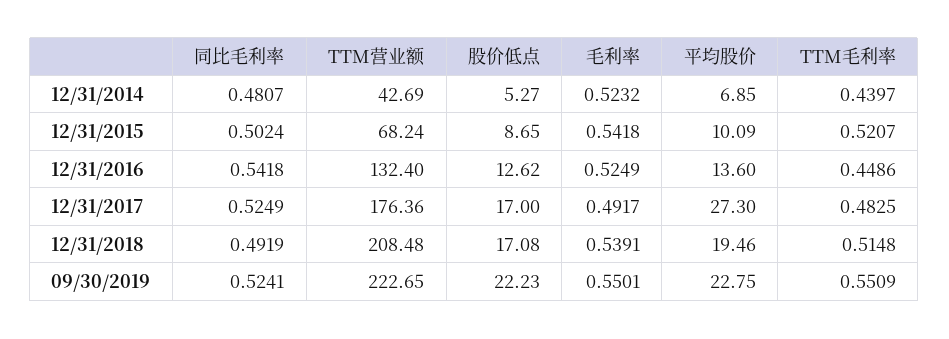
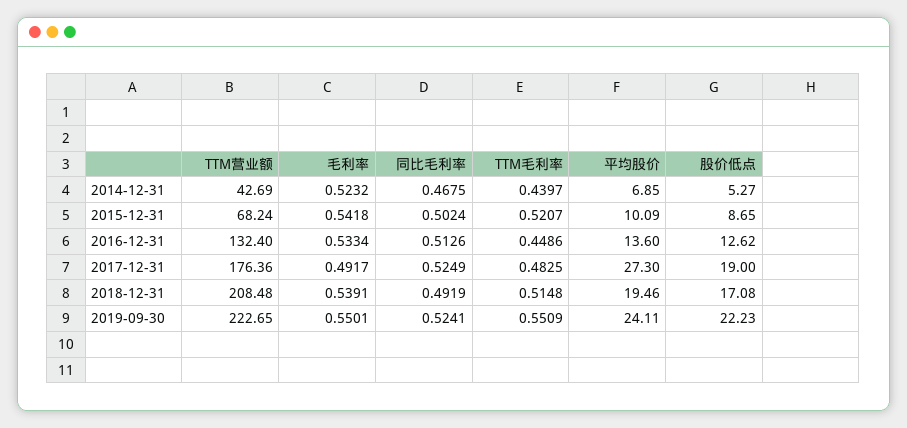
  {
    "同比毛利率": {
-     "12/31/2014": 0.4807,
+     "12/31/2014": 0.4675,
      "12/31/2015": 0.5024,
-     "12/31/2016": 0.5418,
+     "12/31/2016": 0.5126,
      "12/31/2017": 0.5249,
      "12/31/2018": 0.4919,
      "09/30/2019": 0.5241
    },
    "TTM营业额": {
      "12/31/2014": 42.69,
      "12/31/2015": 68.24,
      "12/31/2016": 132.4,
      "12/31/2017": 176.36,
      "12/31/2018": 208.48,
      "09/30/2019": 222.65
    },
    "股价低点": {
      "12/31/2014": 5.27,
      "12/31/2015": 8.65,
      "12/31/2016": 12.62,
-     "12/31/2017": 17,
+     "12/31/2017": 19,
      "12/31/2018": 17.08,
      "09/30/2019": 22.23
    },
    "毛利率": {
      "12/31/2014": 0.5232,
      "12/31/2015": 0.5418,
-     "12/31/2016": 0.5249,
+     "12/31/2016": 0.5334,
      "12/31/2017": 0.4917,
      "12/31/2018": 0.5391,
      "09/30/2019": 0.5501
    },
    "平均股价": {
      "12/31/2014": 6.85,
      "12/31/2015": 10.09,
      "12/31/2016": 13.6,
      "12/31/2017": 27.3,
      "12/31/2018": 19.46,
-     "09/30/2019": 22.75
+     "09/30/2019": 24.11
    },
    "TTM毛利率": {
      "12/31/2014": 0.4397,
      "12/31/2015": 0.5207,
      "12/31/2016": 0.4486,
      "12/31/2017": 0.4825,
      "12/31/2018": 0.5148,
      "09/30/2019": 0.5509
    }
  }

